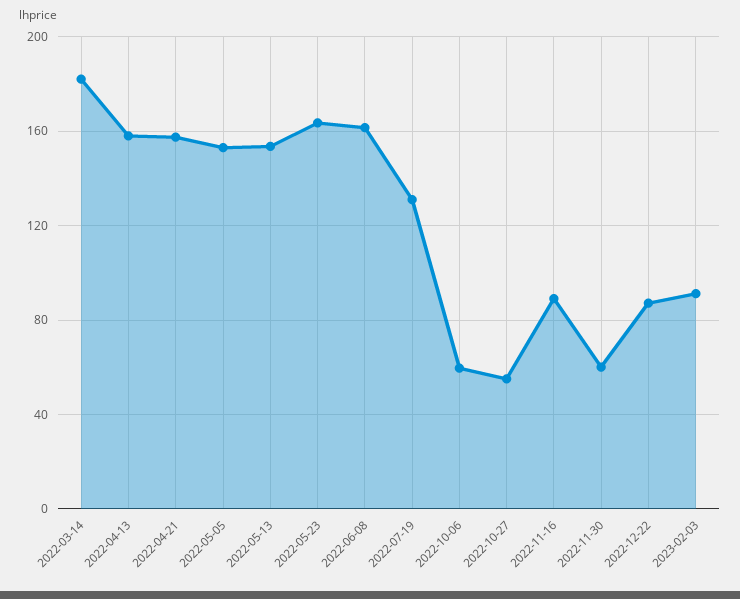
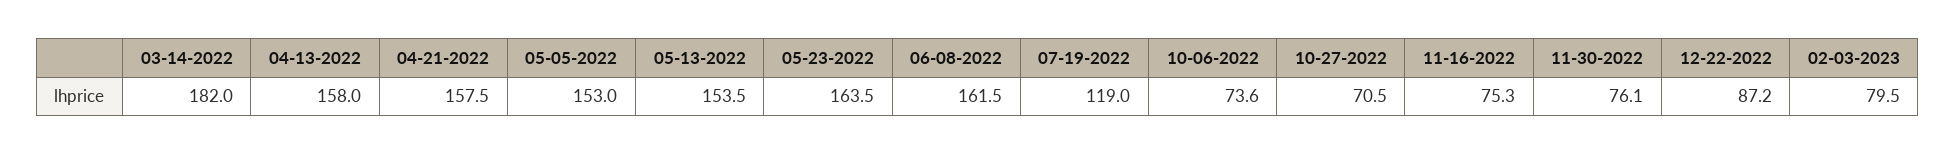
  {
    "2022-03-14": 182,
    "2022-04-13": 158,
    "2022-04-21": 157.5,
    "2022-05-05": 153,
    "2022-05-13": 153.5,
    "2022-05-23": 163.5,
    "2022-06-08": 161.5,
-   "2022-07-19": 130,
+   "2022-07-19": 119,
-   "2022-10-06": 60,
+   "2022-10-06": 73.6,
-   "2022-10-27": 55,
+   "2022-10-27": 70.5,
-   "2022-11-16": 90,
+   "2022-11-16": 75.3,
-   "2022-11-30": 60,
+   "2022-11-30": 76.1,
    "2022-12-22": 87.2,
-   "2023-02-03": 90
+   "2023-02-03": 79.5
  }

